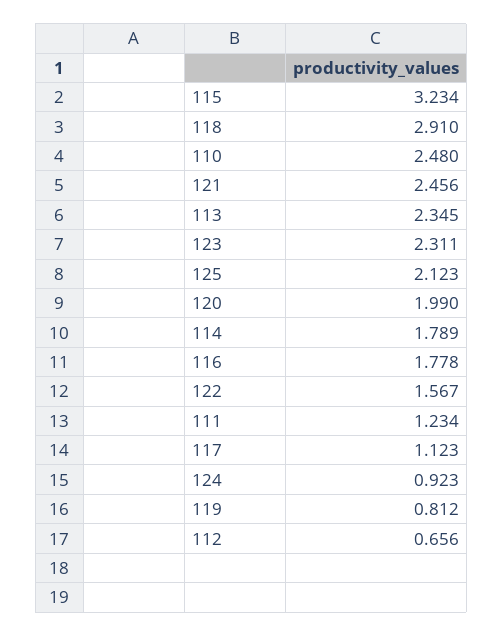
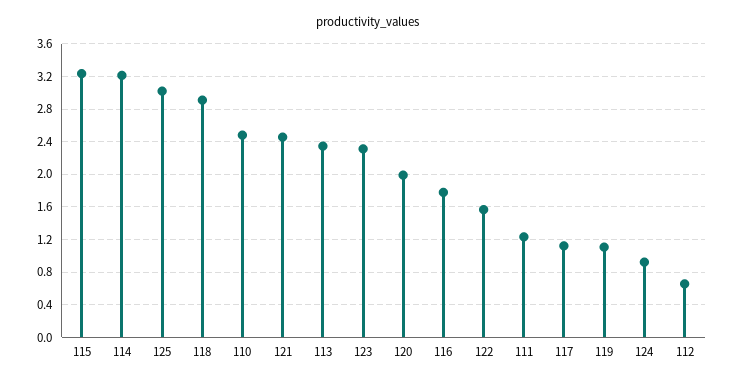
  {
    "115": 3.234,
    "118": 2.91,
    "110": 2.48,
    "121": 2.456,
    "113": 2.345,
    "123": 2.311,
-   "125": 2.123,
+   "125": 3,
    "120": 1.99,
-   "114": 1.789,
+   "114": 3.2,
    "116": 1.778,
    "122": 1.567,
    "111": 1.234,
    "117": 1.123,
    "124": 0.923,
-   "119": 0.812,
+   "119": 1.1,
    "112": 0.656
  }

